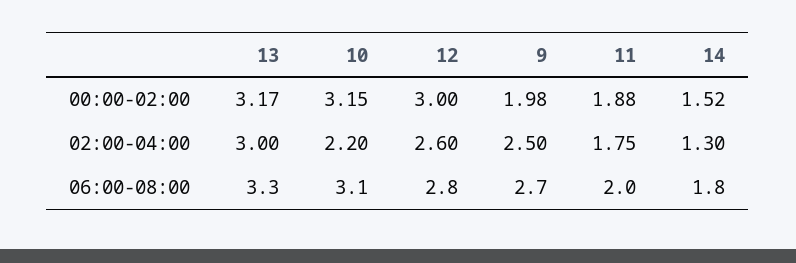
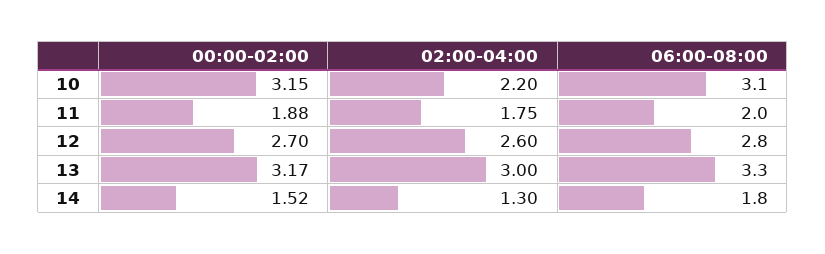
  {
    "13": {
      "00:00-02:00": 3.17,
      "02:00-04:00": 3,
      "06:00-08:00": 3.3
    },
    "10": {
      "00:00-02:00": 3.15,
      "02:00-04:00": 2.2,
      "06:00-08:00": 3.1
    },
    "12": {
-     "00:00-02:00": 3,
+     "00:00-02:00": 2.7,
      "02:00-04:00": 2.6,
      "06:00-08:00": 2.8
    },
-   "9": {
-     "00:00-02:00": 1.98,
-     "02:00-04:00": 2.5,
-     "06:00-08:00": 2.7
-   },
    "11": {
      "00:00-02:00": 1.88,
      "02:00-04:00": 1.75,
      "06:00-08:00": 2
    },
    "14": {
      "00:00-02:00": 1.52,
      "02:00-04:00": 1.3,
      "06:00-08:00": 1.8
    }
  }

